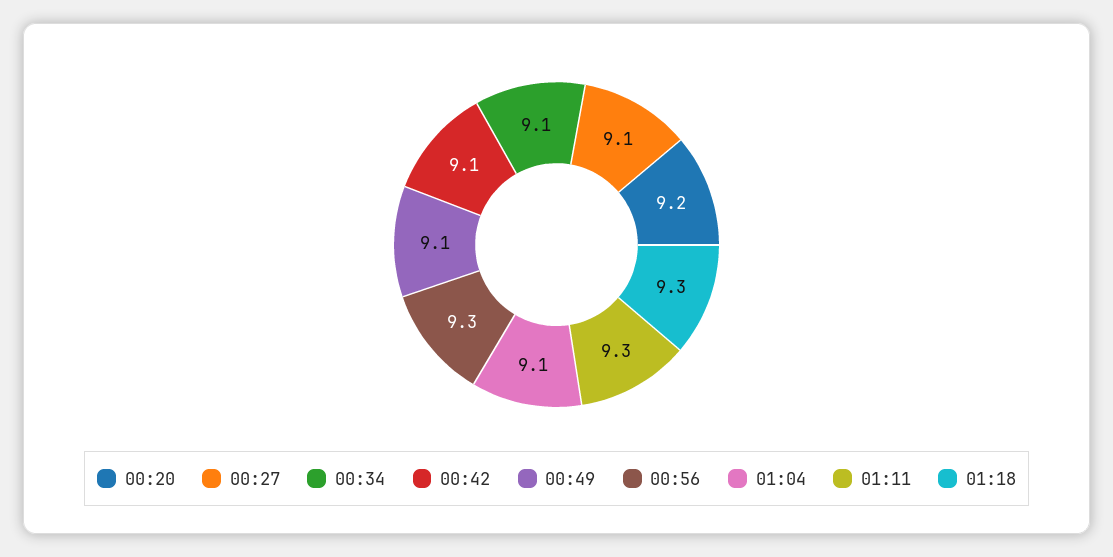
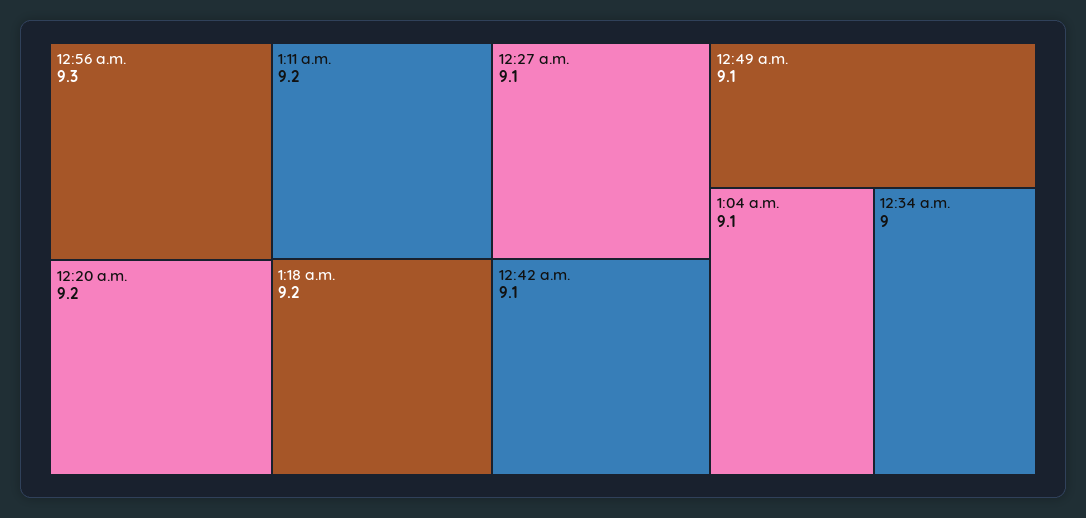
  {
    "00:20": 9.2,
    "00:27": 9.1,
-   "00:34": 9.1,
+   "00:34": 9,
    "00:42": 9.1,
    "00:49": 9.1,
    "00:56": 9.3,
    "01:04": 9.1,
-   "01:11": 9.3,
+   "01:11": 9.2,
-   "01:18": 9.3
+   "01:18": 9.2
  }

